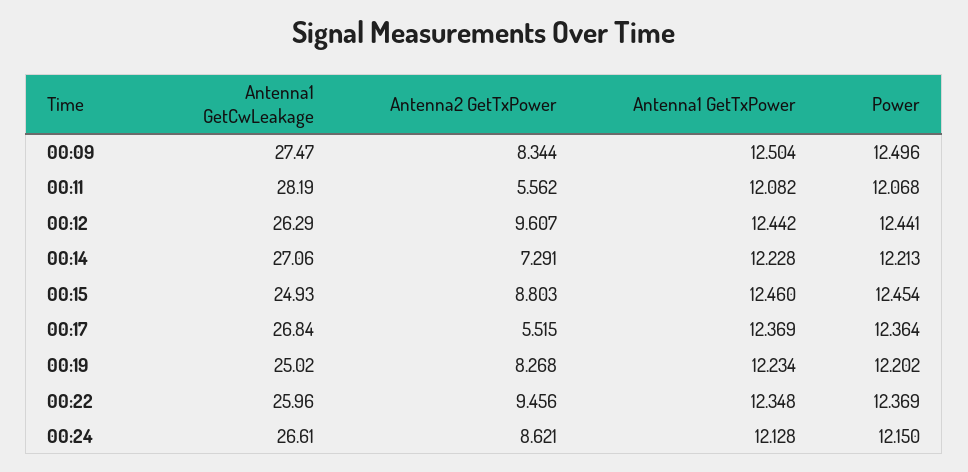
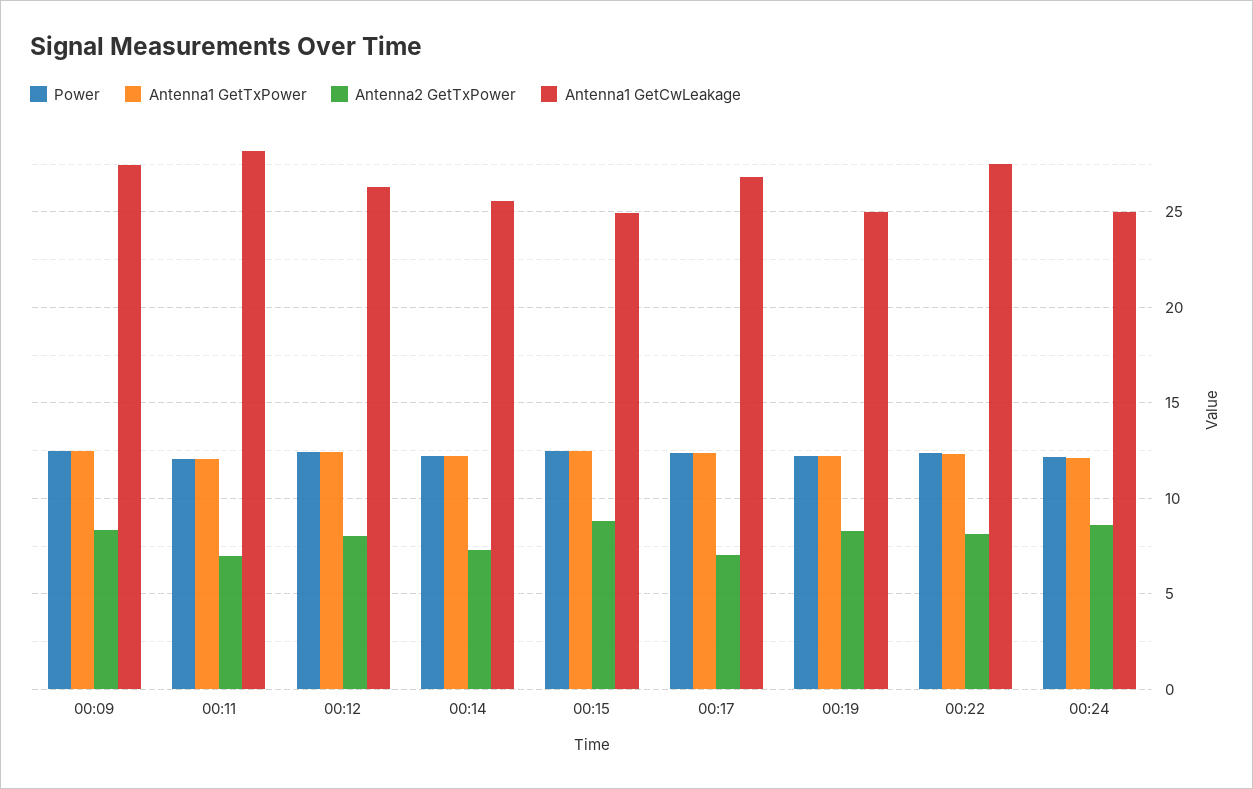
  {
    "Antenna1 GetCwLeakage": {
      "00:09": 27.47,
      "00:11": 28.19,
      "00:12": 26.29,
-     "00:14": 27.06,
+     "00:14": 25.5,
      "00:15": 24.93,
      "00:17": 26.84,
      "00:19": 25.02,
-     "00:22": 25.96,
+     "00:22": 27.5,
-     "00:24": 26.61
+     "00:24": 25
    },
    "Antenna2 GetTxPower": {
      "00:09": 8.344,
-     "00:11": 5.562,
+     "00:11": 7,
-     "00:12": 9.607,
+     "00:12": 8,
      "00:14": 7.291,
      "00:15": 8.803,
-     "00:17": 5.515,
+     "00:17": 7,
      "00:19": 8.268,
-     "00:22": 9.456,
+     "00:22": 8,
      "00:24": 8.621
    },
    "Antenna1 GetTxPower": {
      "00:09": 12.504,
      "00:11": 12.082,
      "00:12": 12.442,
      "00:14": 12.228,
      "00:15": 12.46,
      "00:17": 12.369,
      "00:19": 12.234,
      "00:22": 12.348,
      "00:24": 12.128
    },
    "Power": {
      "00:09": 12.496,
      "00:11": 12.068,
      "00:12": 12.441,
      "00:14": 12.213,
      "00:15": 12.454,
      "00:17": 12.364,
      "00:19": 12.202,
      "00:22": 12.369,
      "00:24": 12.15
    }
  }

